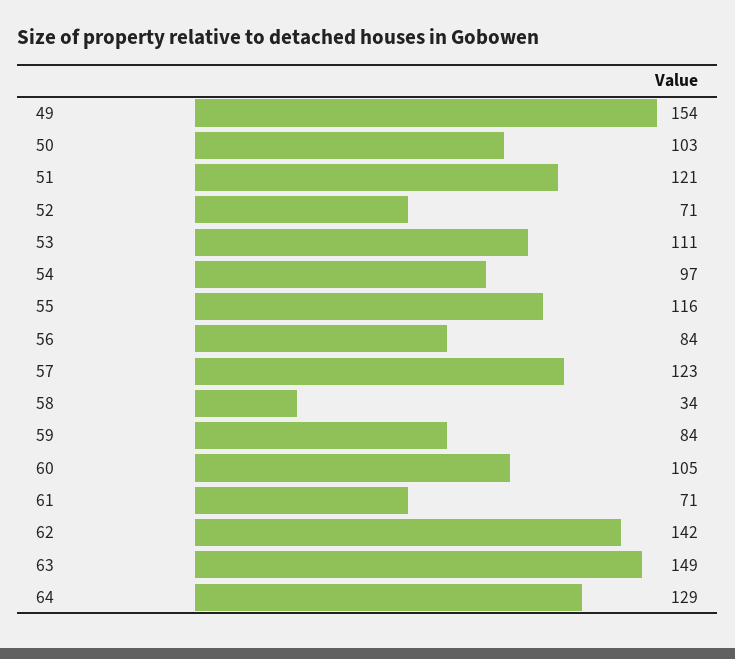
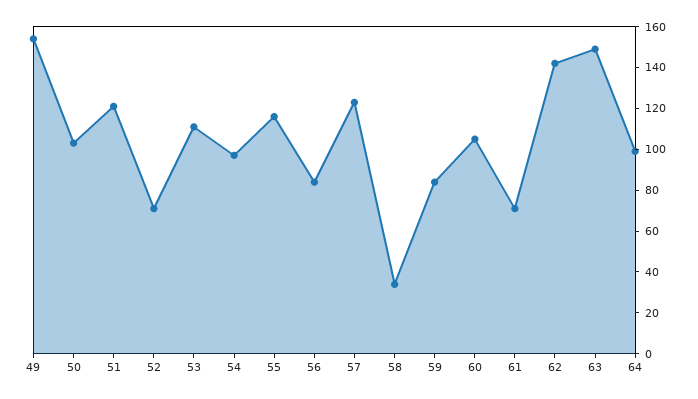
  {
    "49": 154,
    "50": 103,
    "51": 121,
    "52": 71,
    "53": 111,
    "54": 97,
    "55": 116,
    "56": 84,
    "57": 123,
    "58": 34,
    "59": 84,
    "60": 105,
    "61": 71,
    "62": 142,
    "63": 149,
-   "64": 129
+   "64": 100
  }

